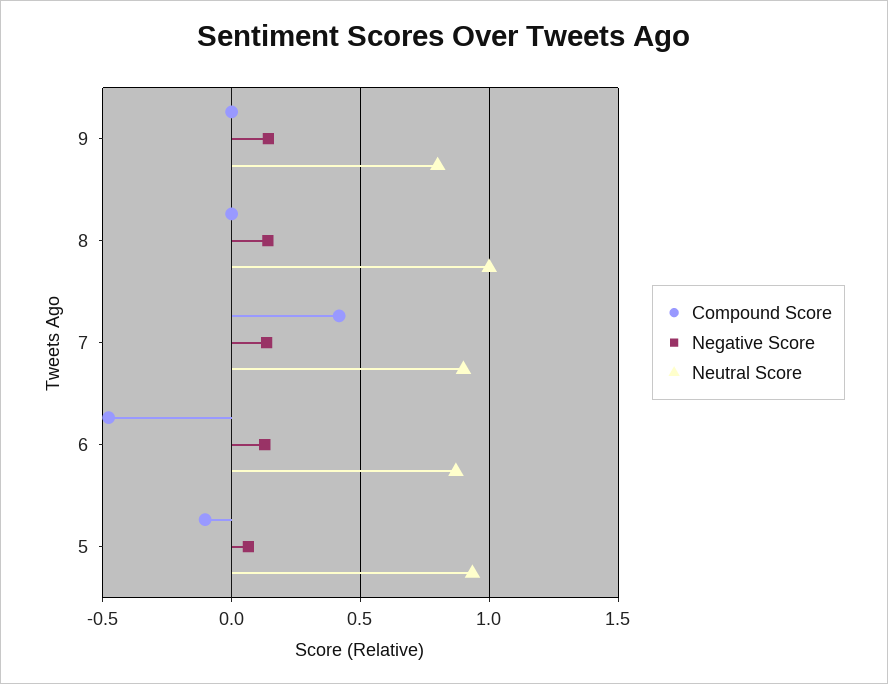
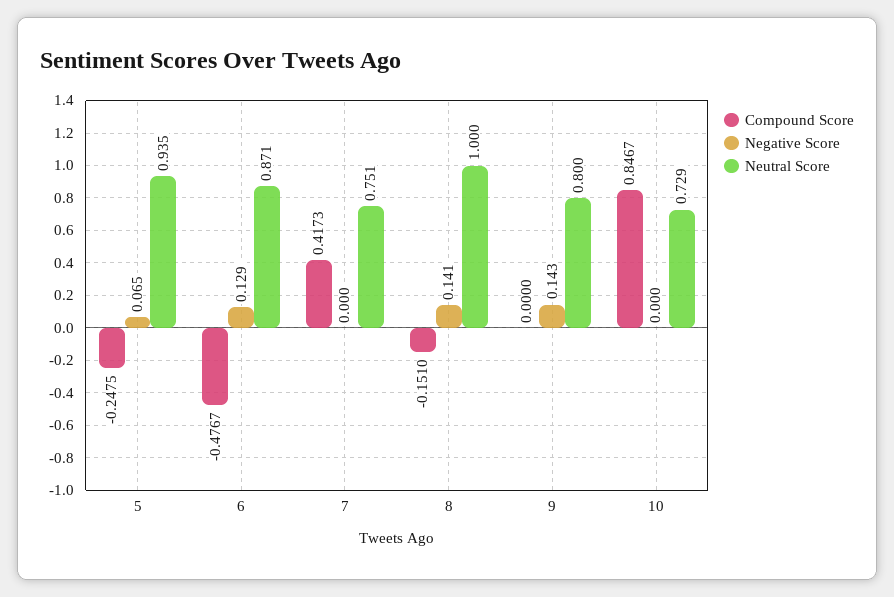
  {
    "Compound Score": {
      "9": 0,
-     "8": 0,
+     "8": -0.151,
      "7": 0.4173,
      "6": -0.4767,
-     "5": -0.1
+     "5": -0.2475,
+     "10": 0.8467
    },
    "Negative Score": {
      "9": 0.143,
      "8": 0.141,
-     "7": 0.15,
+     "7": 0,
      "6": 0.129,
-     "5": 0.065
+     "5": 0.065,
+     "10": 0
    },
    "Neutral Score": {
      "9": 0.8,
      "8": 1,
-     "7": 0.9,
+     "7": 0.751,
      "6": 0.871,
-     "5": 0.935
+     "5": 0.935,
+     "10": 0.729
    }
  }

